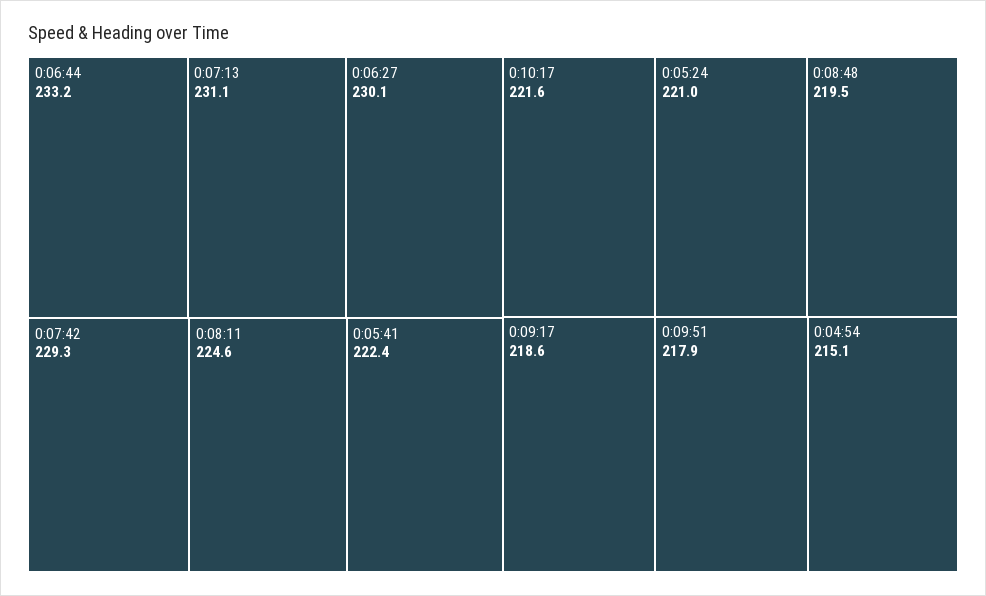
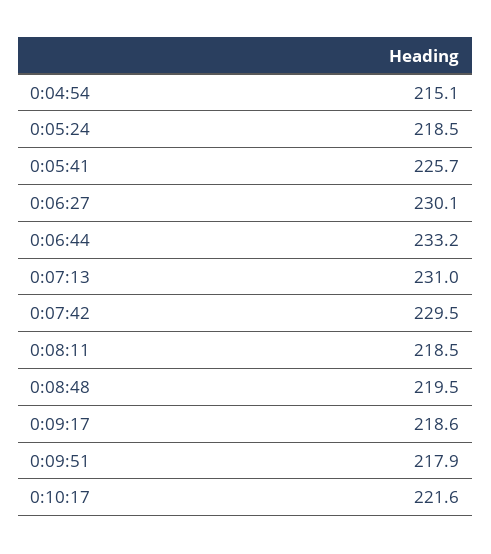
  {
    "0:06:44": 233.2,
-   "0:07:13": 231.1,
+   "0:07:13": 231,
    "0:06:27": 230.1,
-   "0:07:42": 229.3,
+   "0:07:42": 229.5,
-   "0:08:11": 224.6,
+   "0:08:11": 218.5,
-   "0:05:41": 222.4,
+   "0:05:41": 225.7,
    "0:10:17": 221.6,
-   "0:05:24": 221,
+   "0:05:24": 218.5,
    "0:08:48": 219.5,
    "0:09:17": 218.6,
    "0:09:51": 217.9,
    "0:04:54": 215.1
  }

